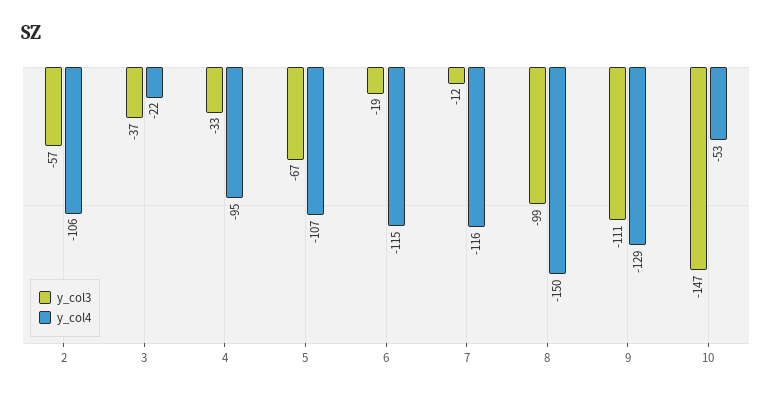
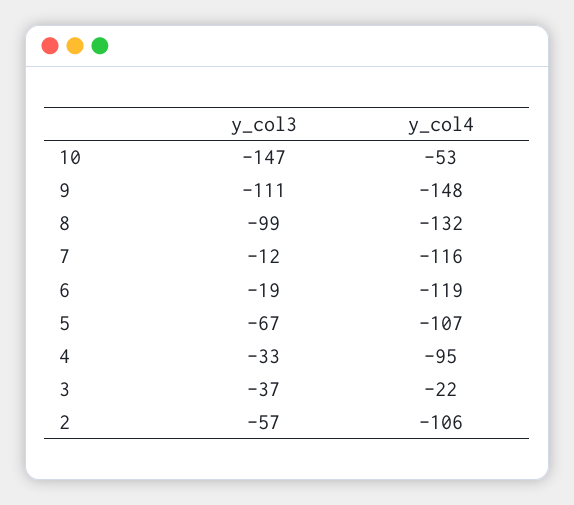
  {
    "y_col3": {
      "2": -57,
      "3": -37,
      "4": -33,
      "5": -67,
      "6": -19,
      "7": -12,
      "8": -99,
      "9": -111,
      "10": -147
    },
    "y_col4": {
      "2": -106,
      "3": -22,
      "4": -95,
      "5": -107,
-     "6": -115,
+     "6": -119,
      "7": -116,
-     "8": -150,
+     "8": -132,
-     "9": -129,
+     "9": -148,
      "10": -53
    }
  }

